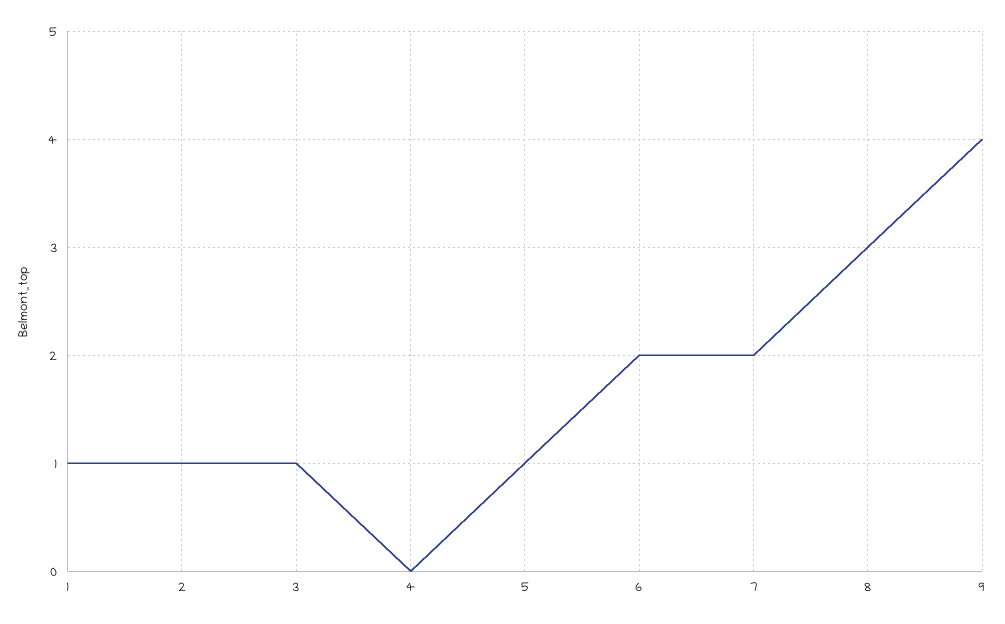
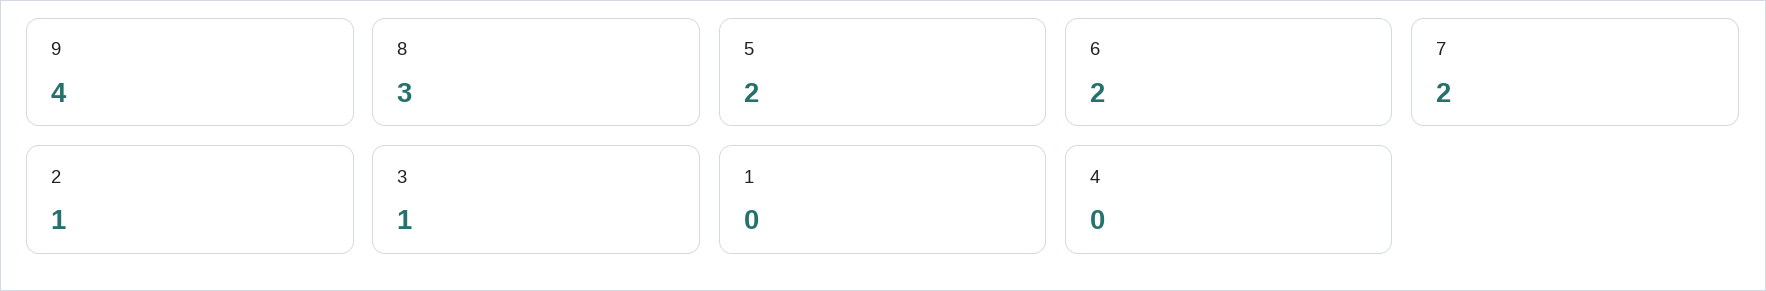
  {
-   "1": 1,
+   "1": 0,
    "2": 1,
    "3": 1,
    "4": 0,
-   "5": 1,
+   "5": 2,
    "6": 2,
    "7": 2,
    "8": 3,
    "9": 4
  }

